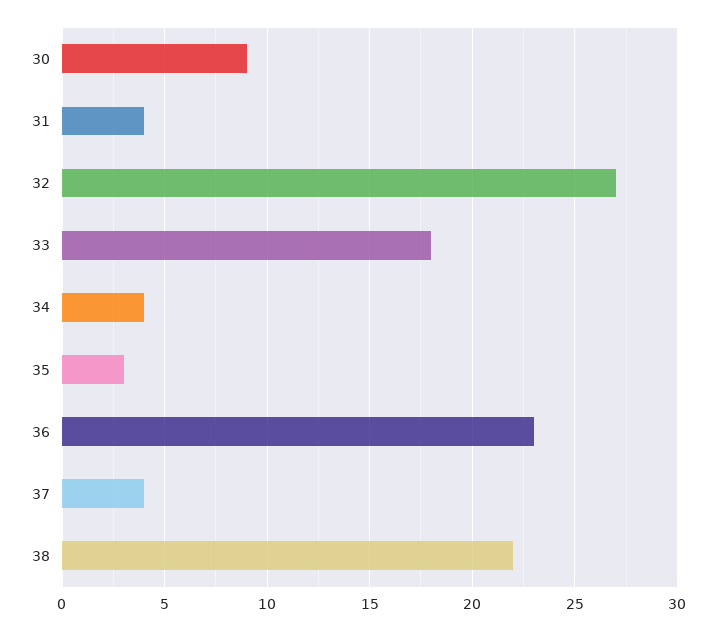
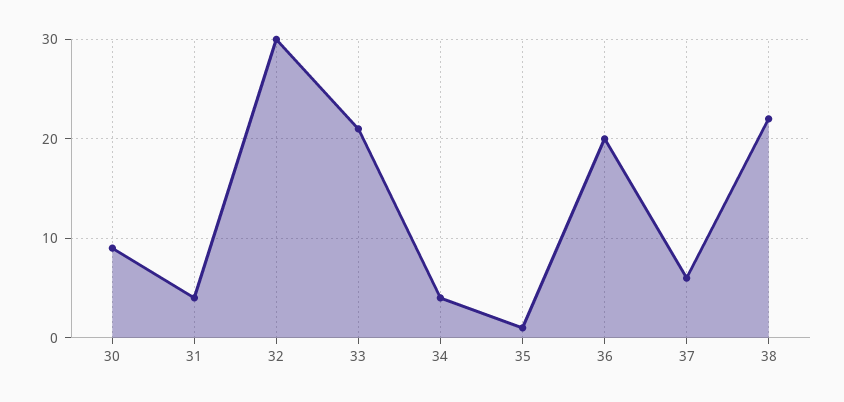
  {
    "30": 9,
    "31": 4,
-   "32": 27,
+   "32": 30,
-   "33": 18,
+   "33": 21,
    "34": 4,
-   "35": 3,
+   "35": 1,
-   "36": 23,
+   "36": 20,
-   "37": 4,
+   "37": 6,
    "38": 22
  }

